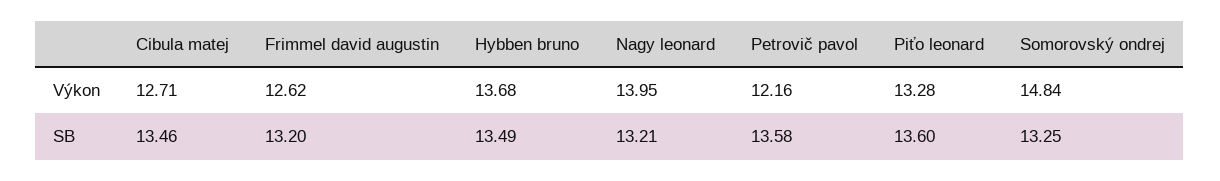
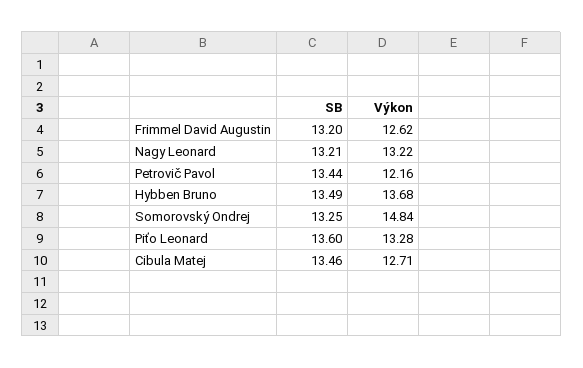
  {
    "Cibula matej": {
      "Výkon": 12.71,
      "SB": 13.46
    },
    "Frimmel david augustin": {
      "Výkon": 12.62,
      "SB": 13.2
    },
    "Hybben bruno": {
      "Výkon": 13.68,
      "SB": 13.49
    },
    "Nagy leonard": {
-     "Výkon": 13.95,
+     "Výkon": 13.22,
      "SB": 13.21
    },
    "Petrovič pavol": {
      "Výkon": 12.16,
-     "SB": 13.58
+     "SB": 13.44
    },
    "Piťo leonard": {
      "Výkon": 13.28,
      "SB": 13.6
    },
    "Somorovský ondrej": {
      "Výkon": 14.84,
      "SB": 13.25
    }
  }

